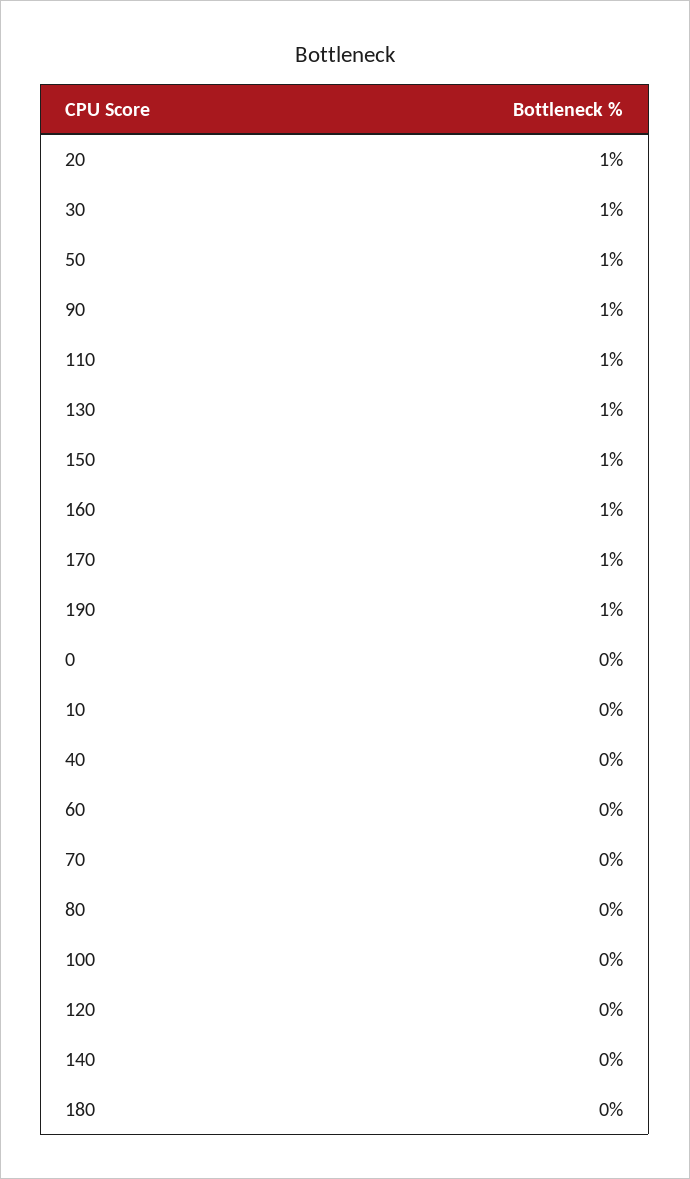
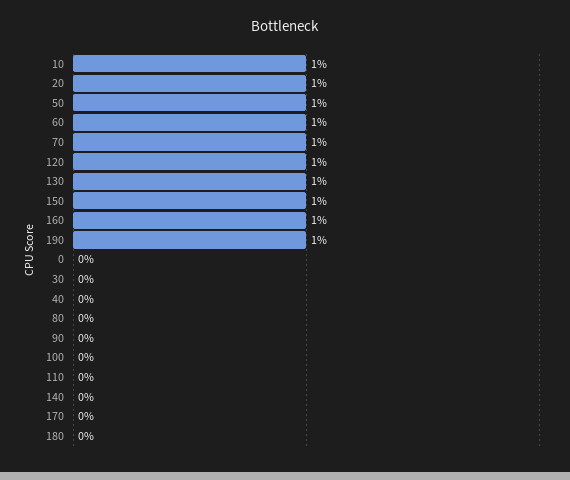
  {
    "20": 1,
-   "30": 1,
+   "30": 0,
    "50": 1,
-   "90": 1,
+   "90": 0,
-   "110": 1,
+   "110": 0,
    "130": 1,
    "150": 1,
    "160": 1,
-   "170": 1,
+   "170": 0,
    "190": 1,
    "0": 0,
-   "10": 0,
+   "10": 1,
    "40": 0,
-   "60": 0,
+   "60": 1,
-   "70": 0,
+   "70": 1,
    "80": 0,
    "100": 0,
-   "120": 0,
+   "120": 1,
    "140": 0,
    "180": 0
  }

